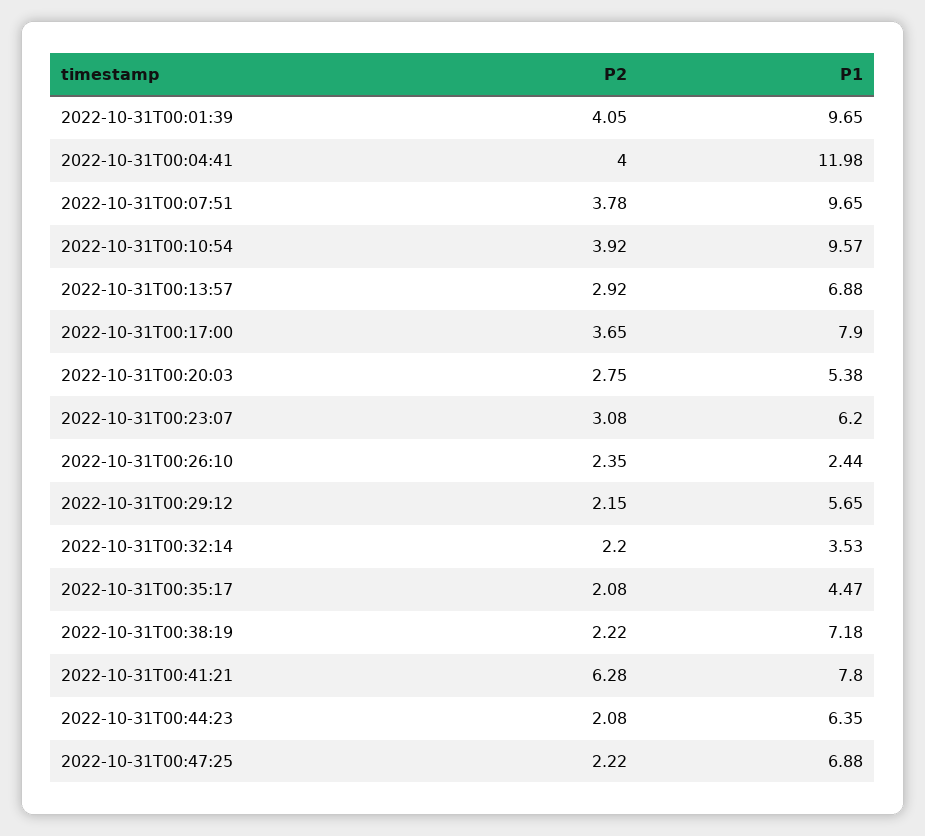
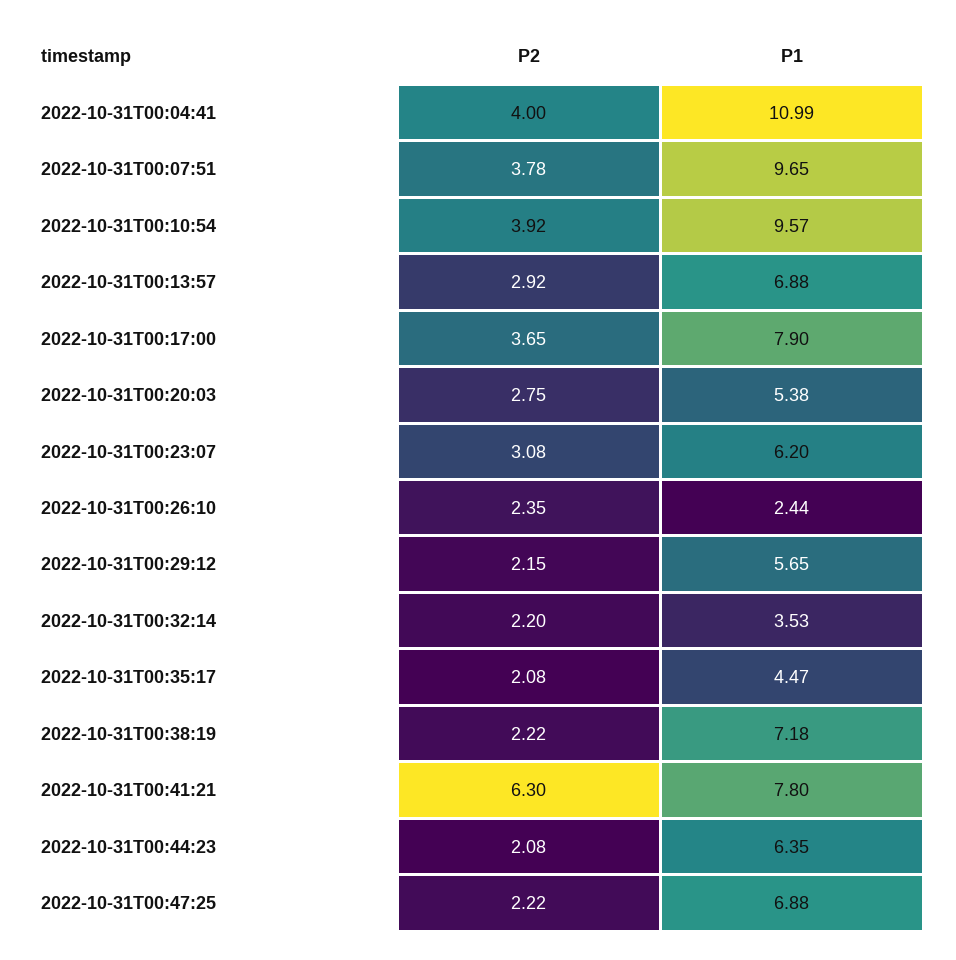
  {
    "P2": {
-     "2022-10-31T00:01:39": 4.05,
      "2022-10-31T00:04:41": 4,
      "2022-10-31T00:07:51": 3.78,
      "2022-10-31T00:10:54": 3.92,
      "2022-10-31T00:13:57": 2.92,
      "2022-10-31T00:17:00": 3.65,
      "2022-10-31T00:20:03": 2.75,
      "2022-10-31T00:23:07": 3.08,
      "2022-10-31T00:26:10": 2.35,
      "2022-10-31T00:29:12": 2.15,
      "2022-10-31T00:32:14": 2.2,
      "2022-10-31T00:35:17": 2.08,
      "2022-10-31T00:38:19": 2.22,
-     "2022-10-31T00:41:21": 6.28,
+     "2022-10-31T00:41:21": 6.3,
      "2022-10-31T00:44:23": 2.08,
      "2022-10-31T00:47:25": 2.22
    },
    "P1": {
-     "2022-10-31T00:01:39": 9.65,
-     "2022-10-31T00:04:41": 11.98,
+     "2022-10-31T00:04:41": 10.99,
      "2022-10-31T00:07:51": 9.65,
      "2022-10-31T00:10:54": 9.57,
      "2022-10-31T00:13:57": 6.88,
      "2022-10-31T00:17:00": 7.9,
      "2022-10-31T00:20:03": 5.38,
      "2022-10-31T00:23:07": 6.2,
      "2022-10-31T00:26:10": 2.44,
      "2022-10-31T00:29:12": 5.65,
      "2022-10-31T00:32:14": 3.53,
      "2022-10-31T00:35:17": 4.47,
      "2022-10-31T00:38:19": 7.18,
      "2022-10-31T00:41:21": 7.8,
      "2022-10-31T00:44:23": 6.35,
      "2022-10-31T00:47:25": 6.88
    }
  }

